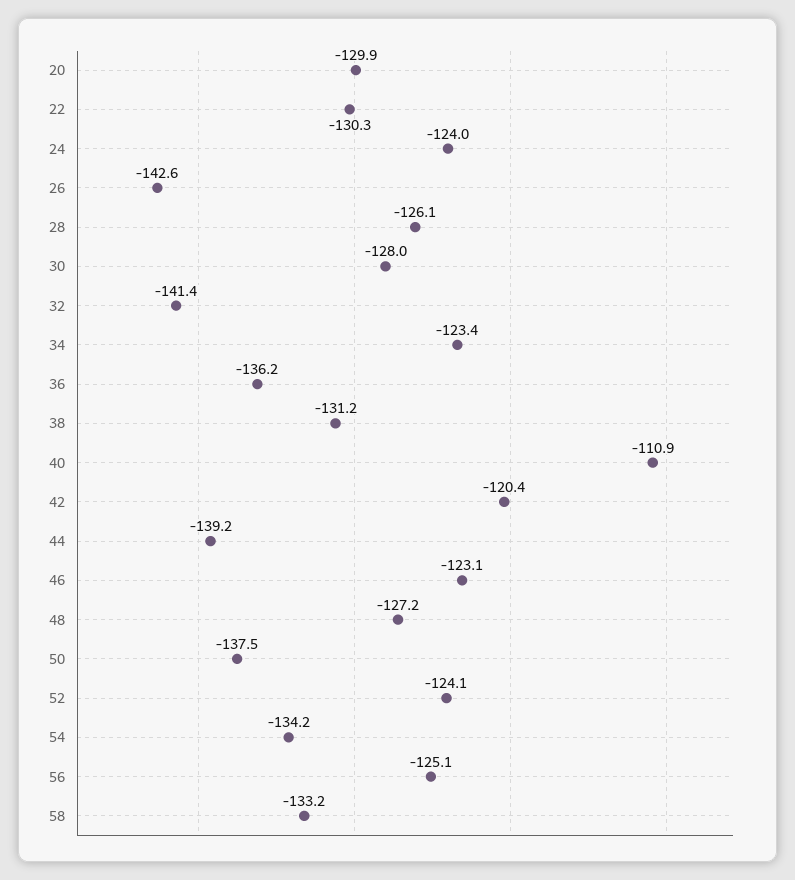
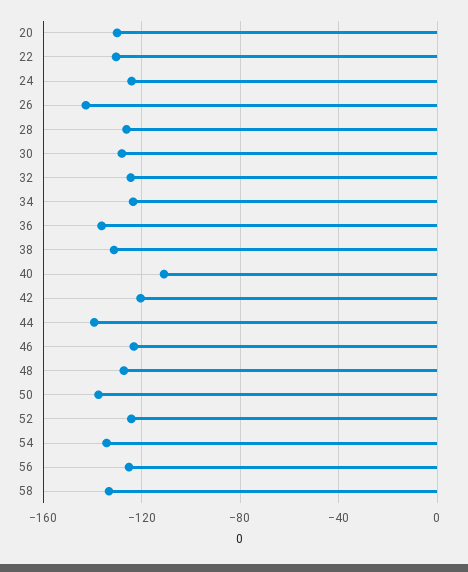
  {
    "20": -129.9,
    "22": -130.3,
    "24": -124,
    "26": -142.6,
    "28": -126.1,
    "30": -128,
-   "32": -141.4,
+   "32": -125,
    "34": -123.4,
    "36": -136.2,
    "38": -131.2,
    "40": -110.9,
    "42": -120.4,
    "44": -139.2,
    "46": -123.1,
    "48": -127.2,
    "50": -137.5,
    "52": -124.1,
    "54": -134.2,
    "56": -125.1,
    "58": -133.2
  }

